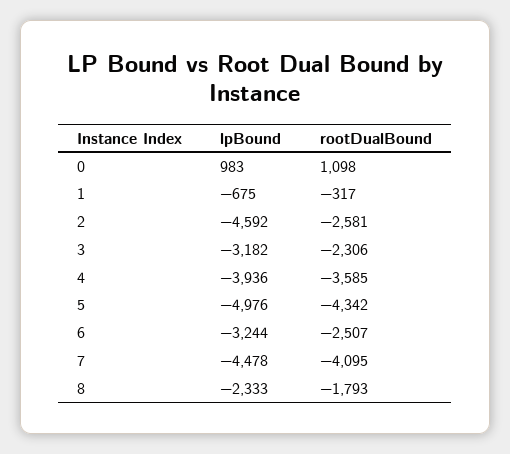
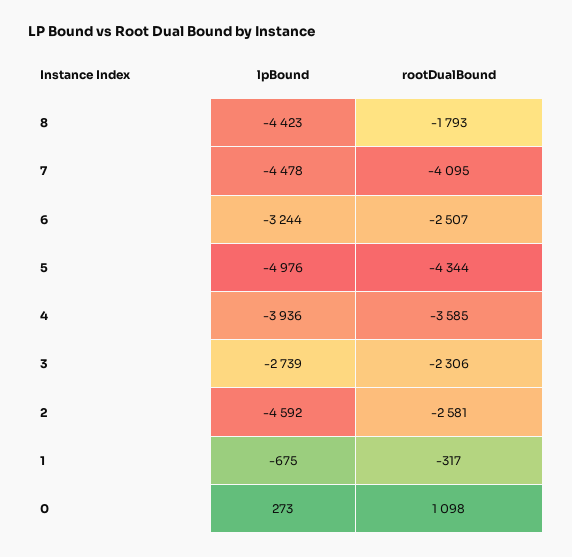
  {
    "lpBound": {
-     "0": 983,
+     "0": 273,
      "1": -675,
      "2": -4592,
-     "3": -3182,
+     "3": -2739,
      "4": -3936,
      "5": -4976,
      "6": -3244,
      "7": -4478,
-     "8": -2333
+     "8": -4423
    },
    "rootDualBound": {
      "0": 1098,
      "1": -317,
      "2": -2581,
      "3": -2306,
      "4": -3585,
-     "5": -4342,
+     "5": -4344,
      "6": -2507,
      "7": -4095,
      "8": -1793
    }
  }

